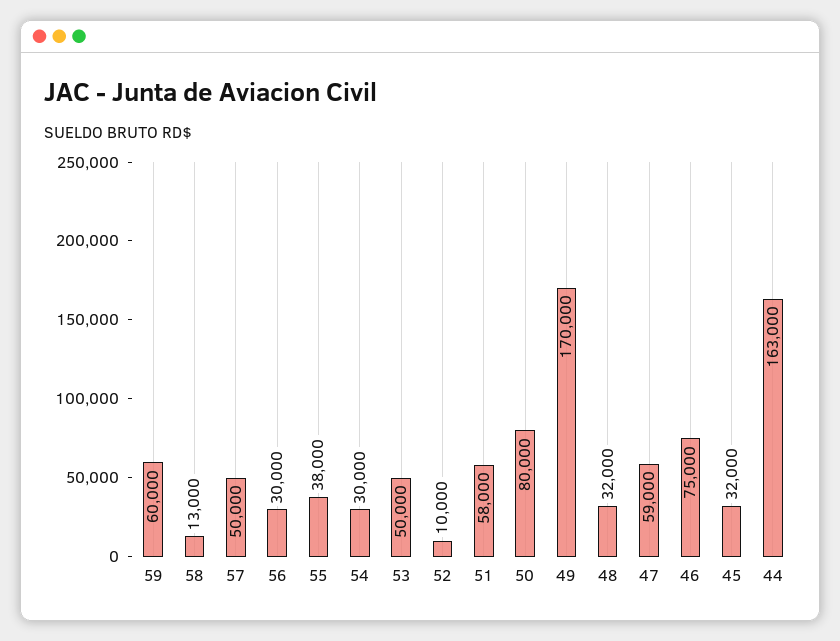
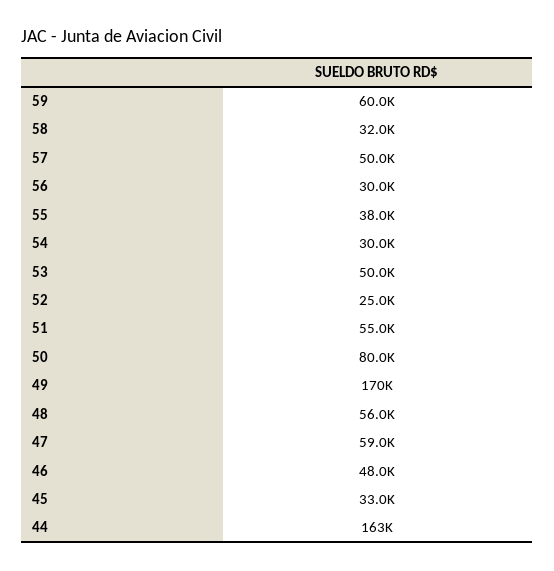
  {
    "59": 60000,
-   "58": 13000,
+   "58": 32000,
    "57": 50000,
    "56": 30000,
    "55": 38000,
    "54": 30000,
    "53": 50000,
-   "52": 10000,
+   "52": 25000,
-   "51": 58000,
+   "51": 55000,
    "50": 80000,
    "49": 170000,
-   "48": 32000,
+   "48": 56000,
    "47": 59000,
-   "46": 75000,
+   "46": 48000,
-   "45": 32000,
+   "45": 33000,
    "44": 163000
  }

